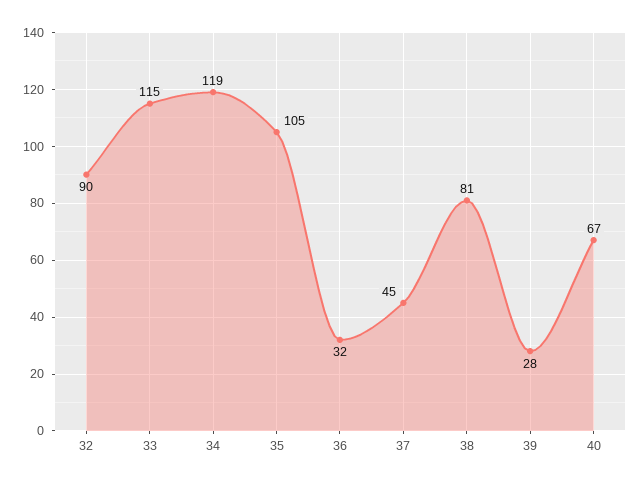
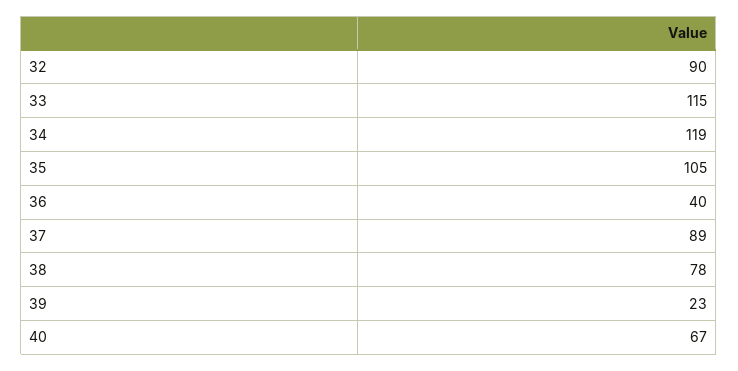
  {
    "32": 90,
    "33": 115,
    "34": 119,
    "35": 105,
-   "36": 32,
+   "36": 40,
-   "37": 45,
+   "37": 89,
-   "38": 81,
+   "38": 78,
-   "39": 28,
+   "39": 23,
    "40": 67
  }

